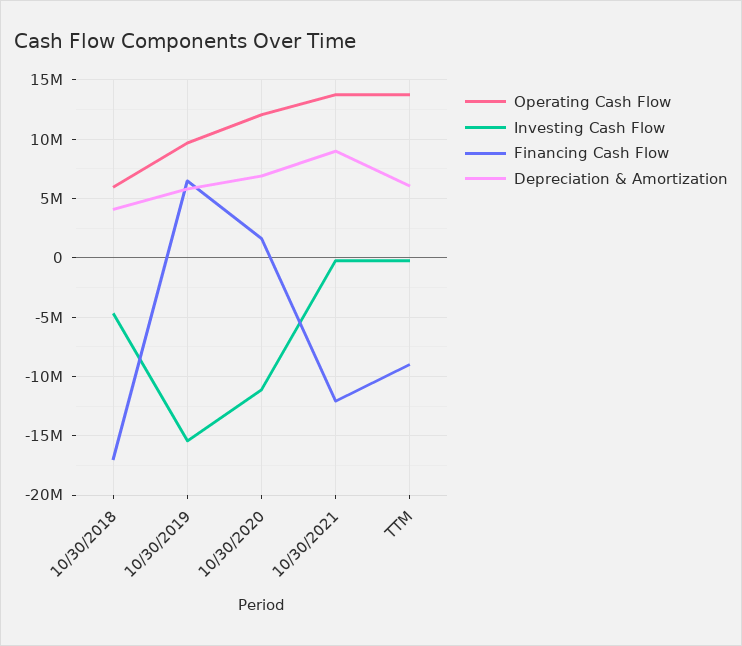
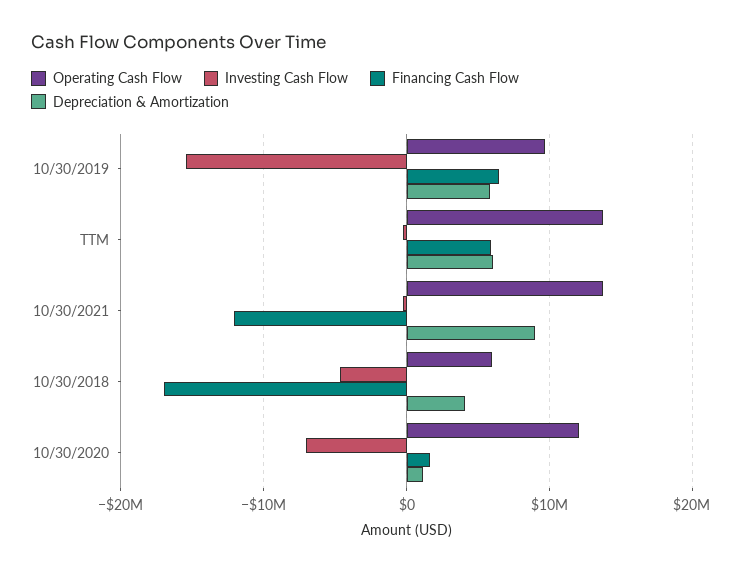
  {
    "Operating Cash Flow": {
      "10/30/2018": 6000000,
      "10/30/2019": 10000000,
      "10/30/2020": 12000000,
      "10/30/2021": 14000000,
      "TTM": 14000000
    },
    "Investing Cash Flow": {
      "10/30/2018": -5000000,
      "10/30/2019": -15000000,
-     "10/30/2020": -11000000,
+     "10/30/2020": -7000000,
      "10/30/2021": 0,
      "TTM": 0
    },
    "Financing Cash Flow": {
      "10/30/2018": -17000000,
      "10/30/2019": 6000000,
      "10/30/2020": 2000000,
      "10/30/2021": -12000000,
-     "TTM": -9000000
+     "TTM": 6000000
    },
    "Depreciation & Amortization": {
      "10/30/2018": 4000000,
      "10/30/2019": 6000000,
-     "10/30/2020": 7000000,
+     "10/30/2020": 1000000,
      "10/30/2021": 9000000,
      "TTM": 6000000
    }
  }

